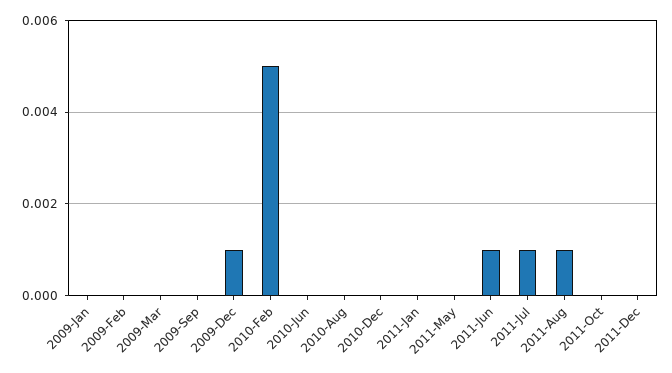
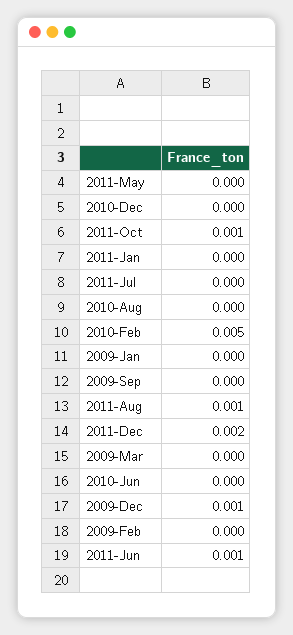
  {
    "2009-Jan": 0,
    "2009-Feb": 0,
    "2009-Mar": 0,
    "2009-Sep": 0,
    "2009-Dec": 0.001,
    "2010-Feb": 0.005,
    "2010-Jun": 0,
    "2010-Aug": 0,
    "2010-Dec": 0,
    "2011-Jan": 0,
    "2011-May": 0,
    "2011-Jun": 0.001,
-   "2011-Jul": 0.001,
+   "2011-Jul": 0,
    "2011-Aug": 0.001,
-   "2011-Oct": 0,
+   "2011-Oct": 0.001,
-   "2011-Dec": 0
+   "2011-Dec": 0.002
  }

